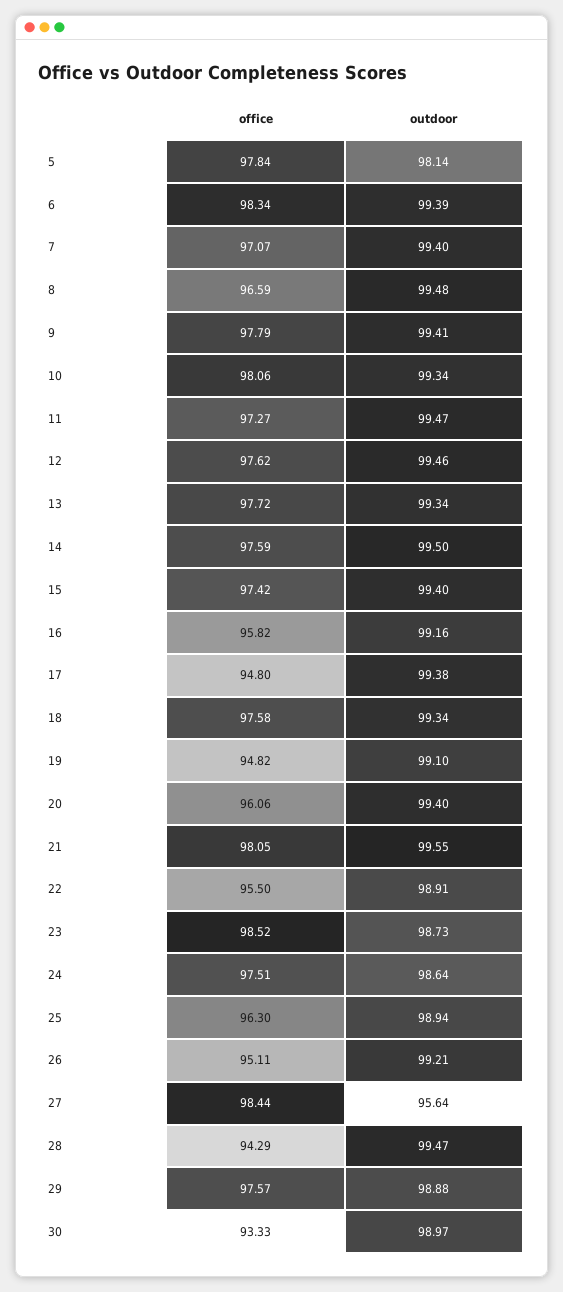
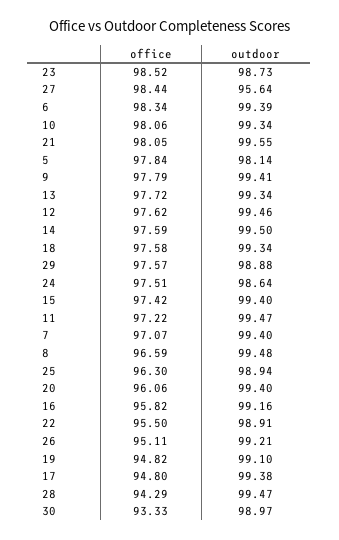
  {
    "office": {
      "5": 97.84,
      "6": 98.34,
      "7": 97.07,
      "8": 96.59,
      "9": 97.79,
      "10": 98.06,
-     "11": 97.27,
+     "11": 97.22,
      "12": 97.62,
      "13": 97.72,
      "14": 97.59,
      "15": 97.42,
      "16": 95.82,
      "17": 94.8,
      "18": 97.58,
      "19": 94.82,
      "20": 96.06,
      "21": 98.05,
      "22": 95.5,
      "23": 98.52,
      "24": 97.51,
      "25": 96.3,
      "26": 95.11,
      "27": 98.44,
      "28": 94.29,
      "29": 97.57,
      "30": 93.33
    },
    "outdoor": {
      "5": 98.14,
      "6": 99.39,
      "7": 99.4,
      "8": 99.48,
      "9": 99.41,
      "10": 99.34,
      "11": 99.47,
      "12": 99.46,
      "13": 99.34,
      "14": 99.5,
      "15": 99.4,
      "16": 99.16,
      "17": 99.38,
      "18": 99.34,
      "19": 99.1,
      "20": 99.4,
      "21": 99.55,
      "22": 98.91,
      "23": 98.73,
      "24": 98.64,
      "25": 98.94,
      "26": 99.21,
      "27": 95.64,
      "28": 99.47,
      "29": 98.88,
      "30": 98.97
    }
  }

